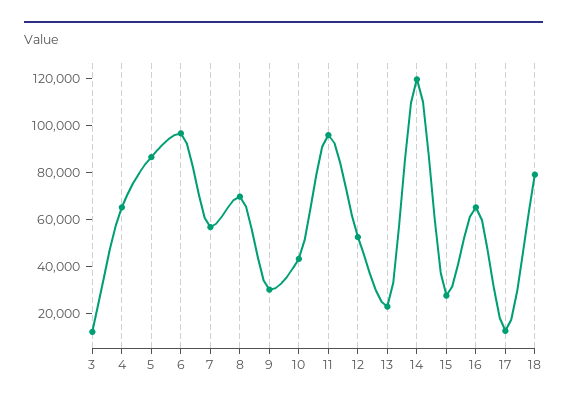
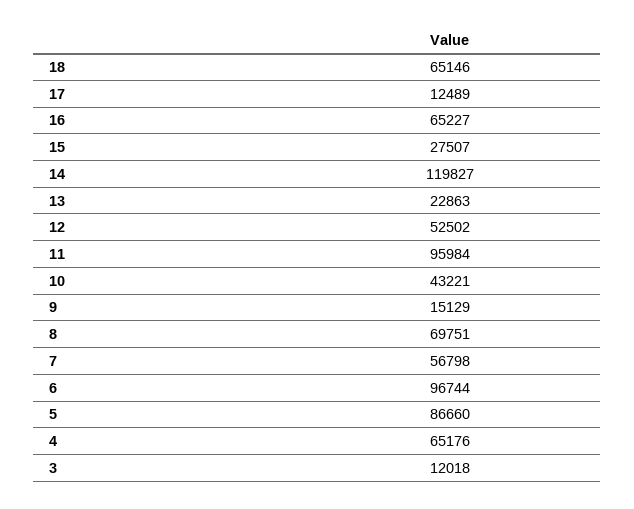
  {
    "3": 12018,
    "4": 65176,
    "5": 86660,
    "6": 96744,
    "7": 56798,
    "8": 69751,
-   "9": 30000,
+   "9": 15129,
    "10": 43221,
    "11": 95984,
    "12": 52502,
    "13": 22863,
    "14": 119827,
    "15": 27507,
    "16": 65227,
    "17": 12489,
-   "18": 80000
+   "18": 65146
  }

